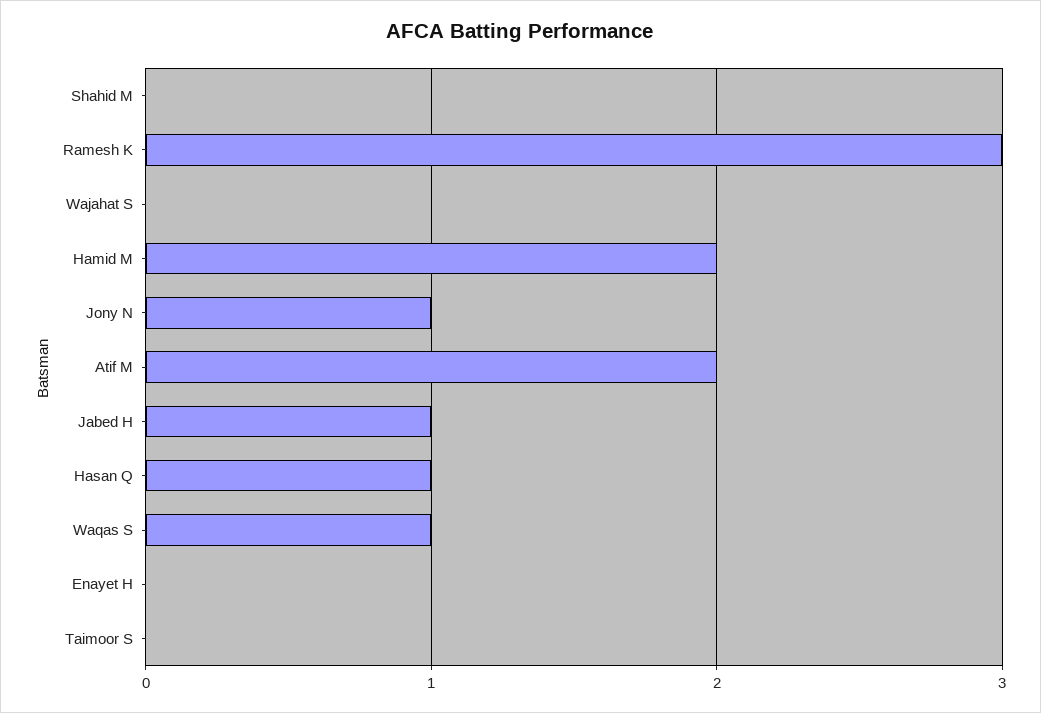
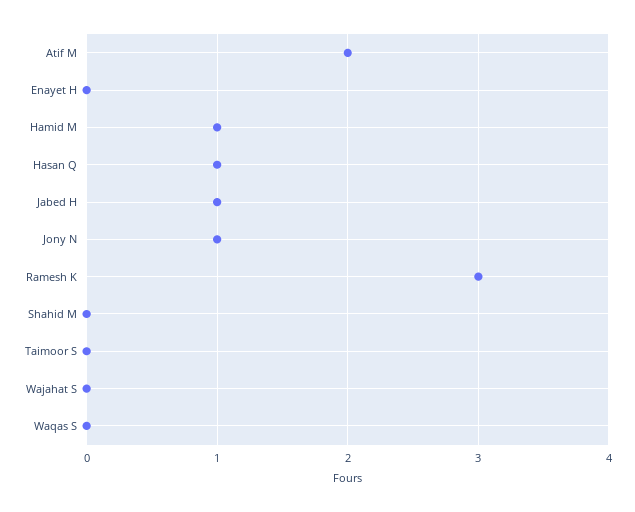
  {
    "Shahid M": 0,
    "Ramesh K": 3,
    "Wajahat S": 0,
-   "Hamid M": 2,
+   "Hamid M": 1,
    "Jony N": 1,
    "Atif M": 2,
    "Jabed H": 1,
    "Hasan Q": 1,
-   "Waqas S": 1,
+   "Waqas S": 0,
    "Enayet H": 0,
    "Taimoor S": 0
  }

